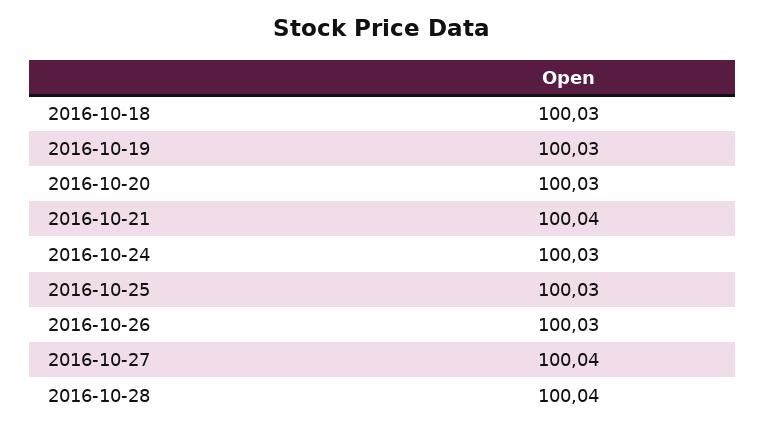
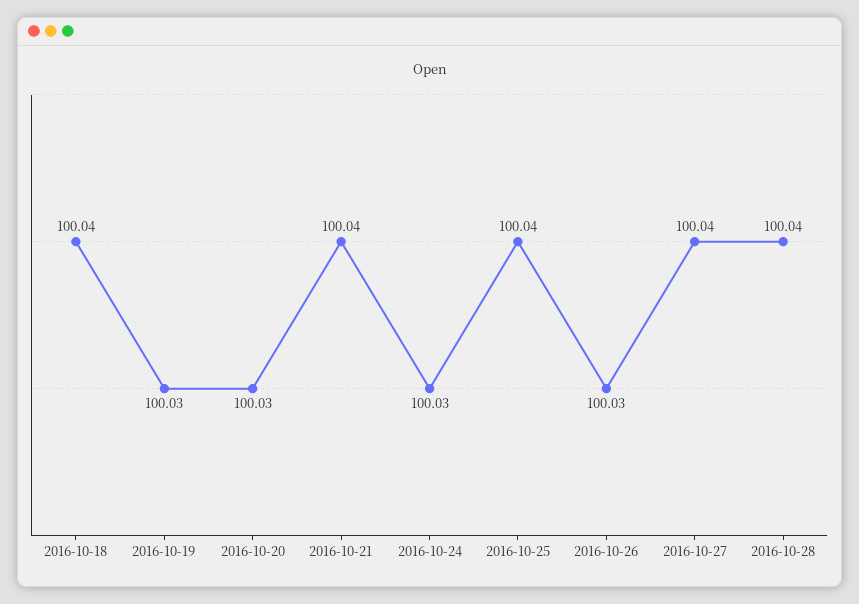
  {
-   "2016-10-18": 100.03,
+   "2016-10-18": 100.04,
    "2016-10-19": 100.03,
    "2016-10-20": 100.03,
    "2016-10-21": 100.04,
    "2016-10-24": 100.03,
-   "2016-10-25": 100.03,
+   "2016-10-25": 100.04,
    "2016-10-26": 100.03,
    "2016-10-27": 100.04,
    "2016-10-28": 100.04
  }

